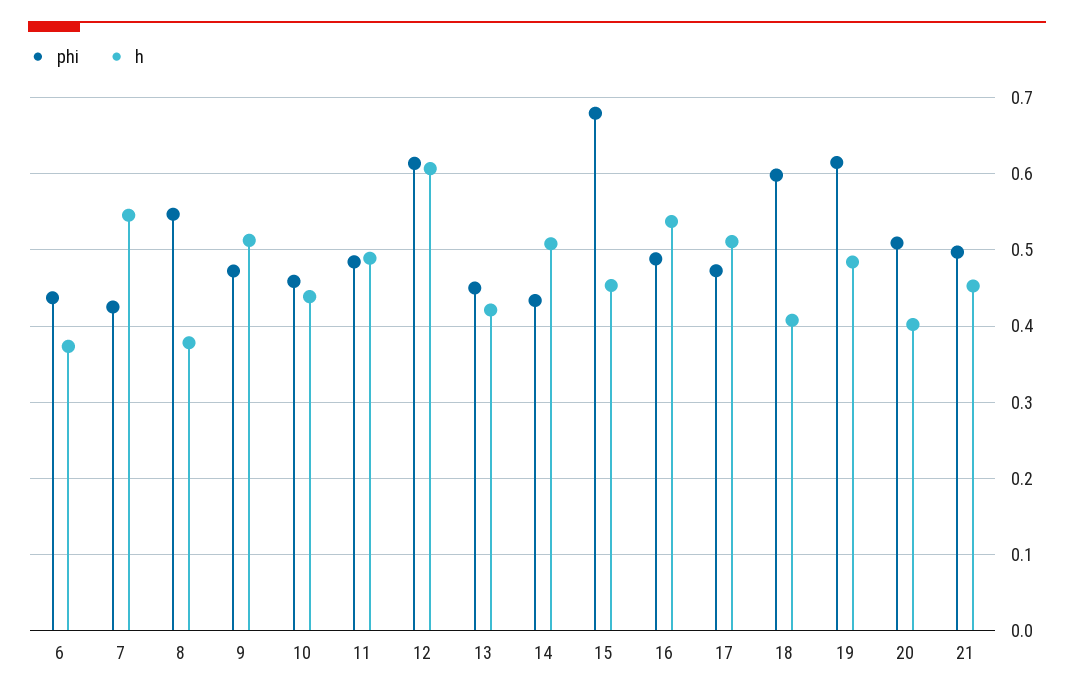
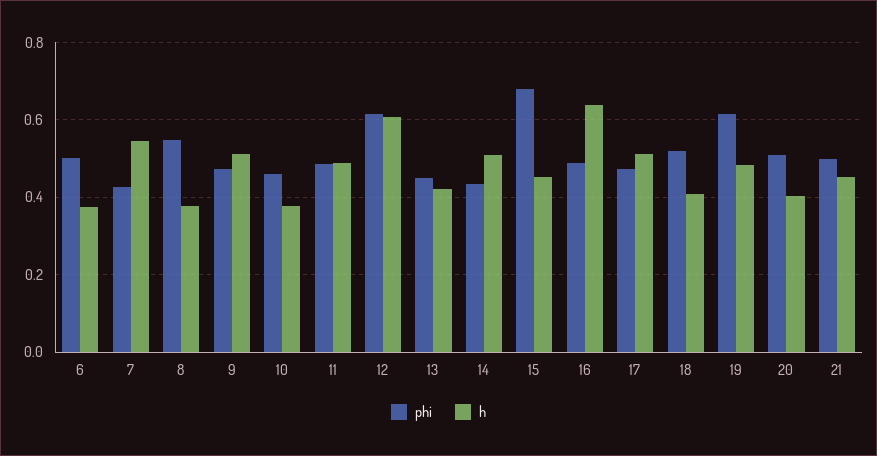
  {
    "phi": {
-     "6": 0.44,
+     "6": 0.5,
      "7": 0.43,
      "8": 0.55,
      "9": 0.47,
      "10": 0.46,
      "11": 0.48,
      "12": 0.61,
      "13": 0.45,
      "14": 0.43,
      "15": 0.68,
      "16": 0.49,
      "17": 0.47,
-     "18": 0.6,
+     "18": 0.52,
      "19": 0.61,
      "20": 0.51,
      "21": 0.5
    },
    "h": {
      "6": 0.37,
      "7": 0.55,
      "8": 0.38,
      "9": 0.51,
-     "10": 0.44,
+     "10": 0.38,
      "11": 0.49,
      "12": 0.61,
      "13": 0.42,
      "14": 0.51,
      "15": 0.45,
-     "16": 0.54,
+     "16": 0.64,
      "17": 0.51,
      "18": 0.41,
      "19": 0.48,
      "20": 0.4,
      "21": 0.45
    }
  }

